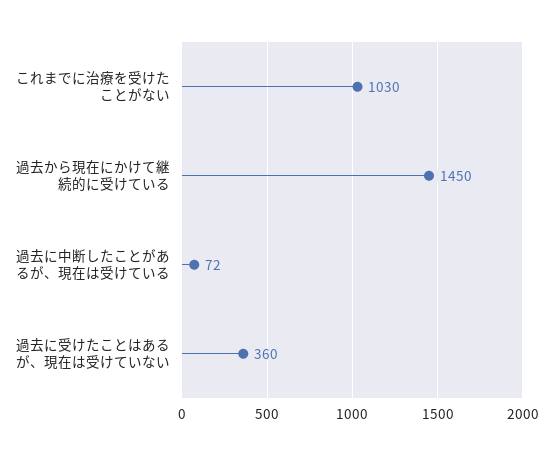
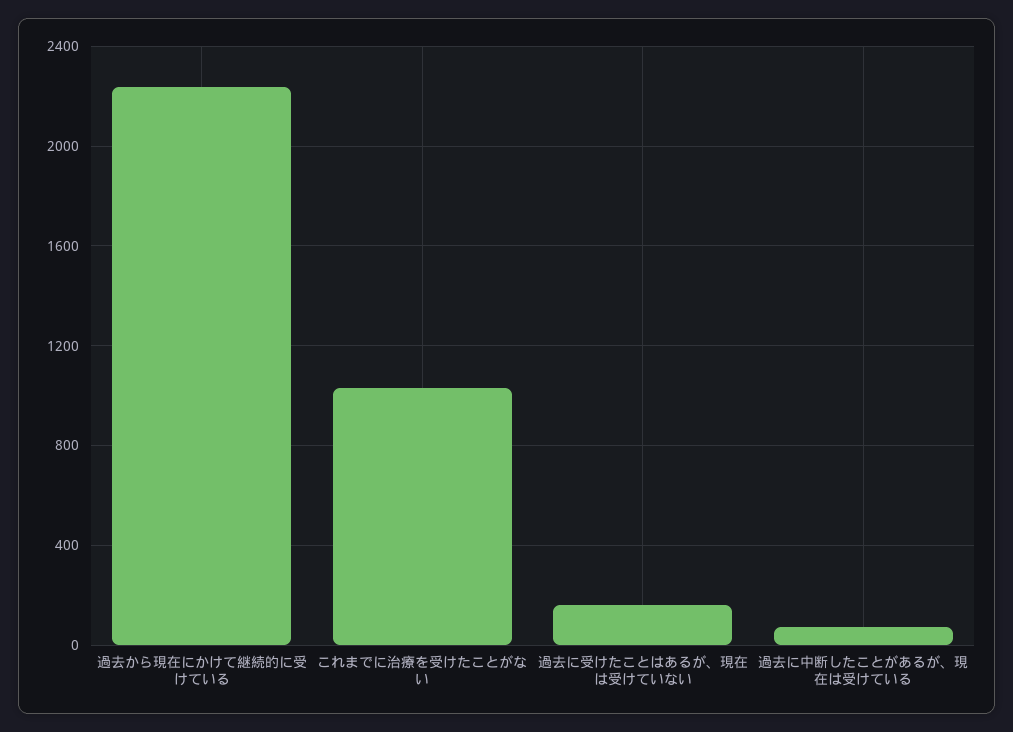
  {
    "これまでに治療を受けたことがない": 1030,
-   "過去から現在にかけて継続的に受けている": 1450,
+   "過去から現在にかけて継続的に受けている": 2250,
    "過去に中断したことがあるが、現在は受けている": 72,
-   "過去に受けたことはあるが、現在は受けていない": 360
+   "過去に受けたことはあるが、現在は受けていない": 150
  }

